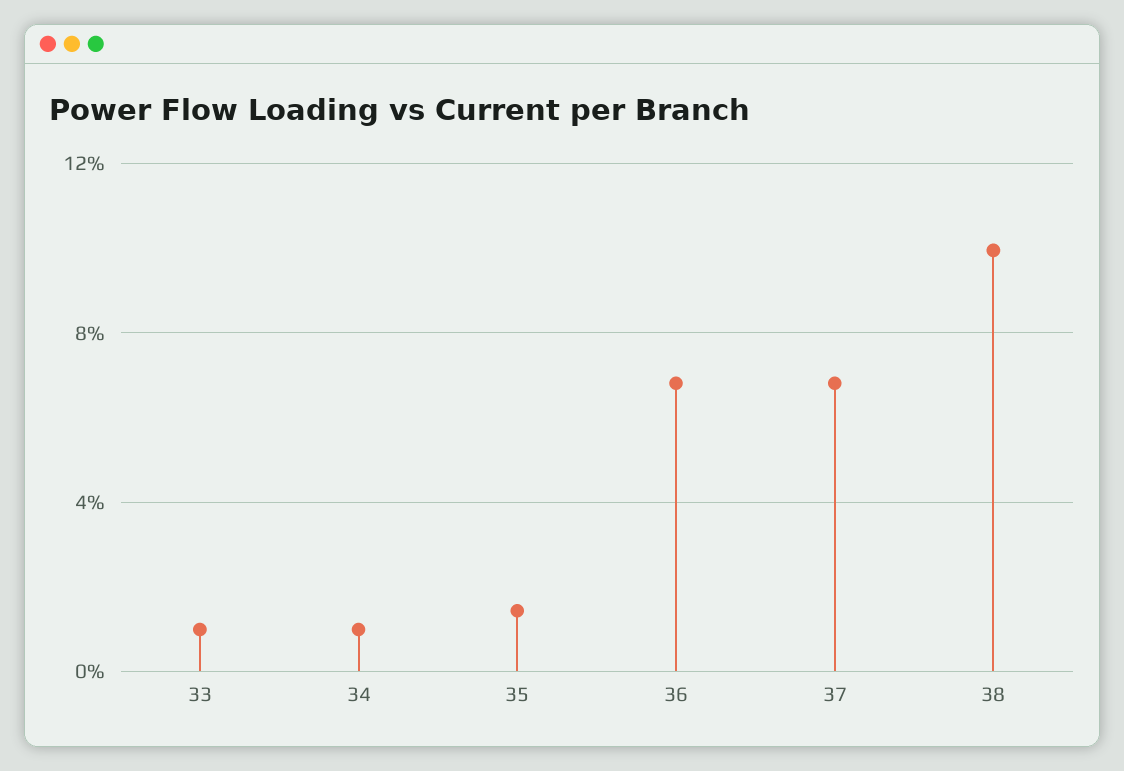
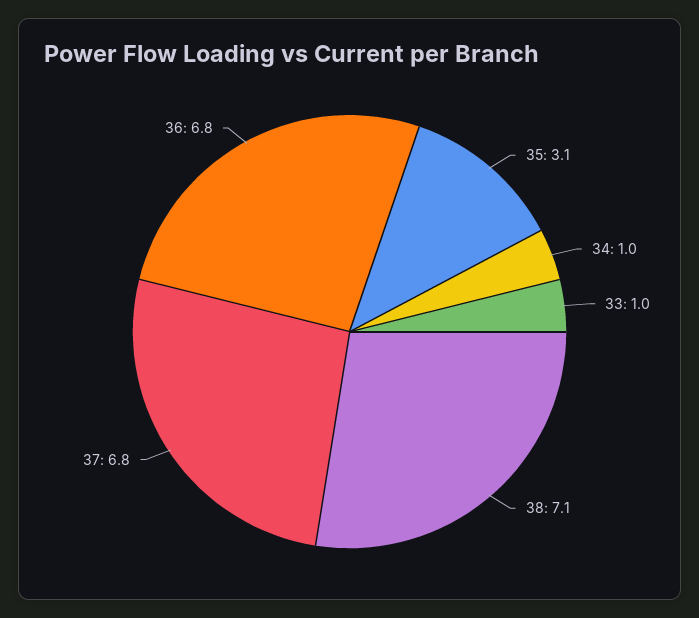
  {
    "33": 1,
    "34": 1,
-   "35": 1.5,
+   "35": 3.1,
    "36": 6.8,
    "37": 6.8,
-   "38": 10
+   "38": 7.1
  }

